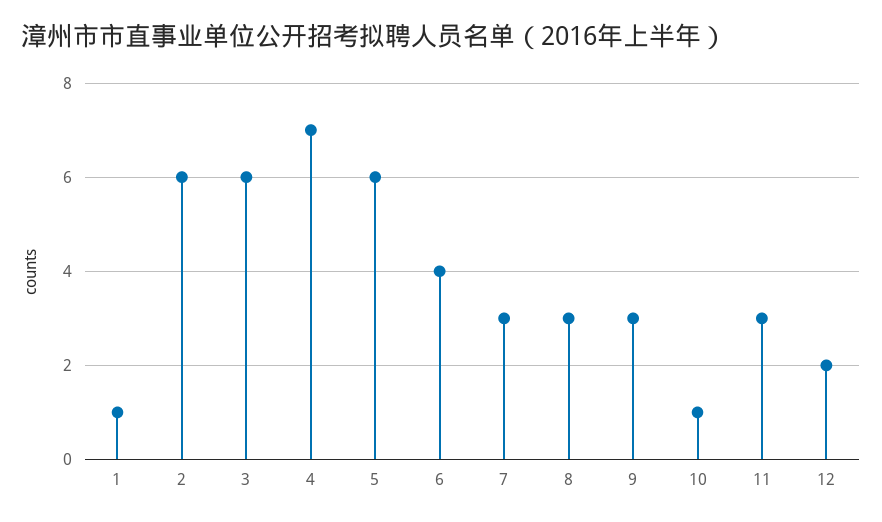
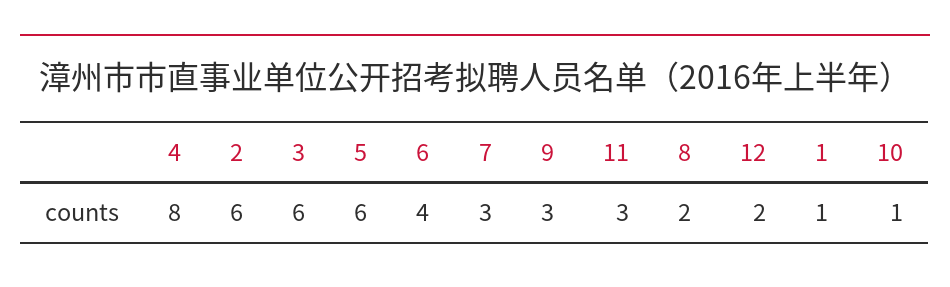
  {
    "1": 1,
    "2": 6,
    "3": 6,
-   "4": 7,
+   "4": 8,
    "5": 6,
    "6": 4,
    "7": 3,
-   "8": 3,
+   "8": 2,
    "9": 3,
    "10": 1,
    "11": 3,
    "12": 2
  }

